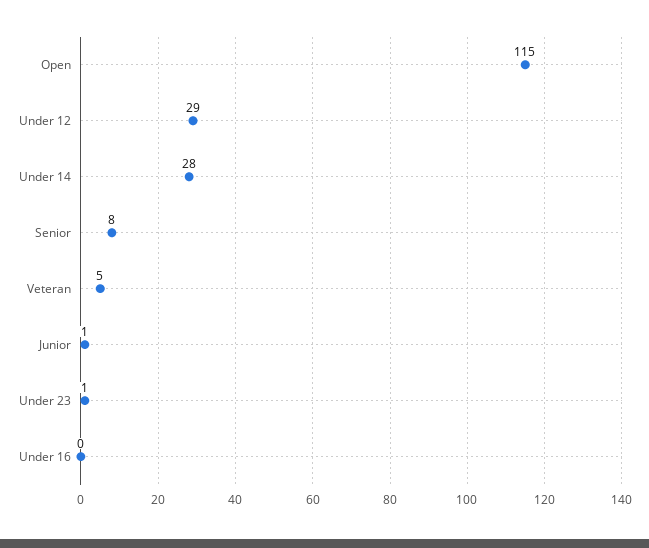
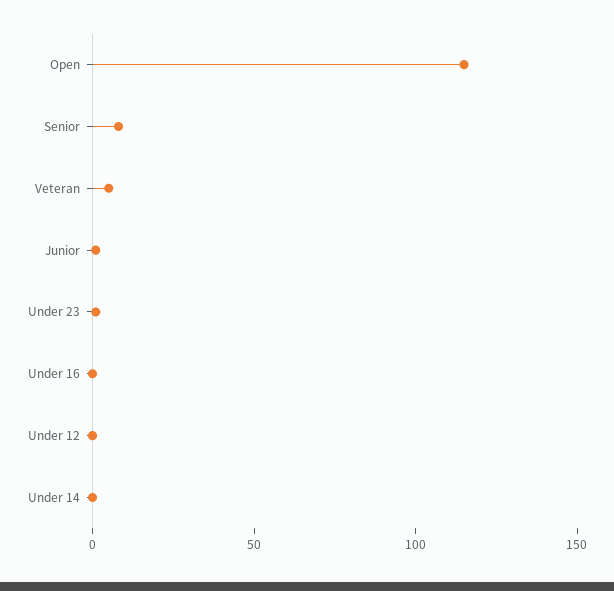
  {
    "Open": 115,
-   "Under 12": 29,
+   "Under 12": 0,
-   "Under 14": 28,
+   "Under 14": 0,
    "Senior": 8,
    "Veteran": 5,
    "Junior": 1,
    "Under 23": 1,
    "Under 16": 0
  }

